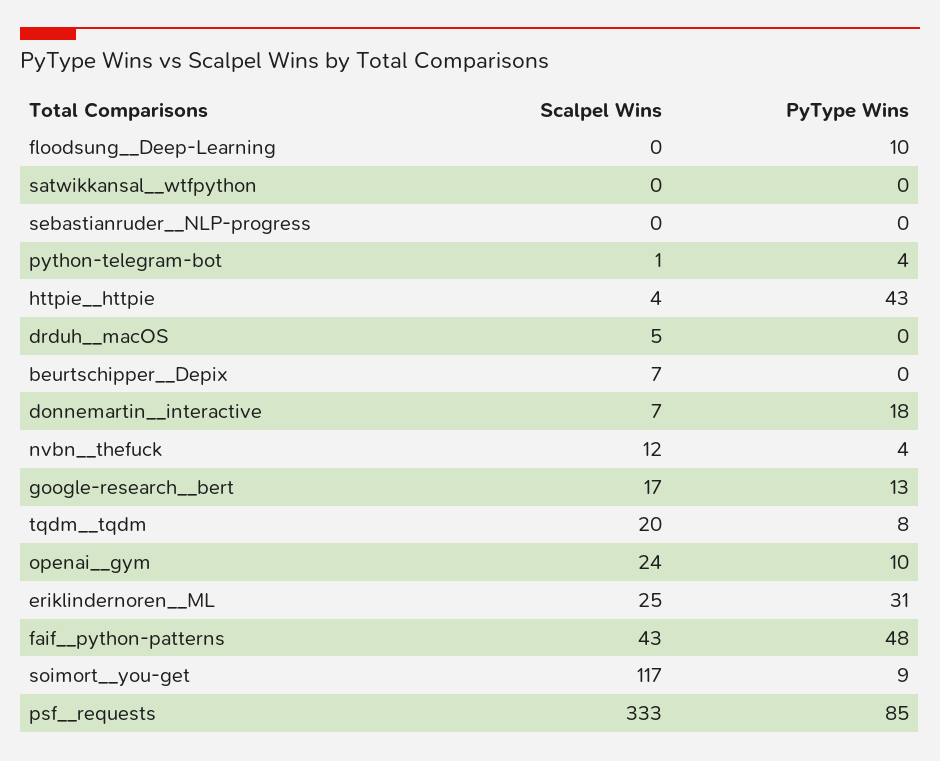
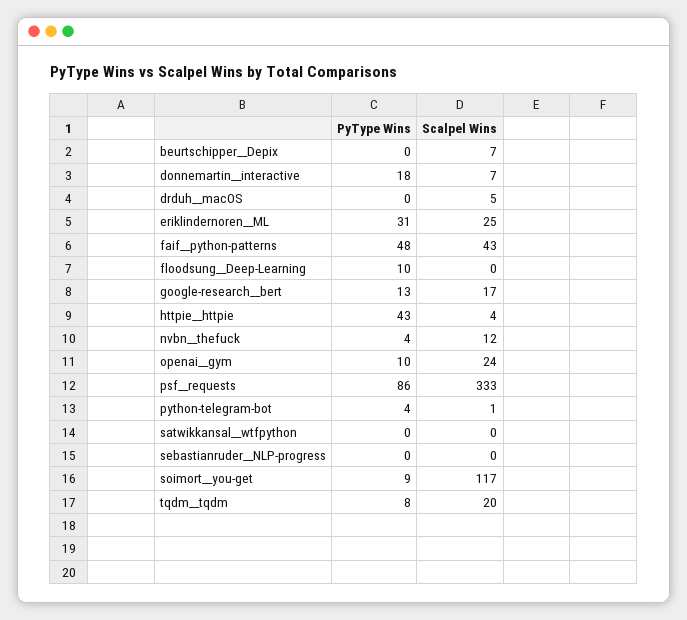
  {
    "Scalpel Wins": {
      "floodsung__Deep-Learning": 0,
      "satwikkansal__wtfpython": 0,
      "sebastianruder__NLP-progress": 0,
      "python-telegram-bot": 1,
      "httpie__httpie": 4,
      "drduh__macOS": 5,
      "beurtschipper__Depix": 7,
      "donnemartin__interactive": 7,
      "nvbn__thefuck": 12,
      "google-research__bert": 17,
      "tqdm__tqdm": 20,
      "openai__gym": 24,
      "eriklindernoren__ML": 25,
      "faif__python-patterns": 43,
      "soimort__you-get": 117,
      "psf__requests": 333
    },
    "PyType Wins": {
      "floodsung__Deep-Learning": 10,
      "satwikkansal__wtfpython": 0,
      "sebastianruder__NLP-progress": 0,
      "python-telegram-bot": 4,
      "httpie__httpie": 43,
      "drduh__macOS": 0,
      "beurtschipper__Depix": 0,
      "donnemartin__interactive": 18,
      "nvbn__thefuck": 4,
      "google-research__bert": 13,
      "tqdm__tqdm": 8,
      "openai__gym": 10,
      "eriklindernoren__ML": 31,
      "faif__python-patterns": 48,
      "soimort__you-get": 9,
-     "psf__requests": 85
+     "psf__requests": 86
    }
  }

